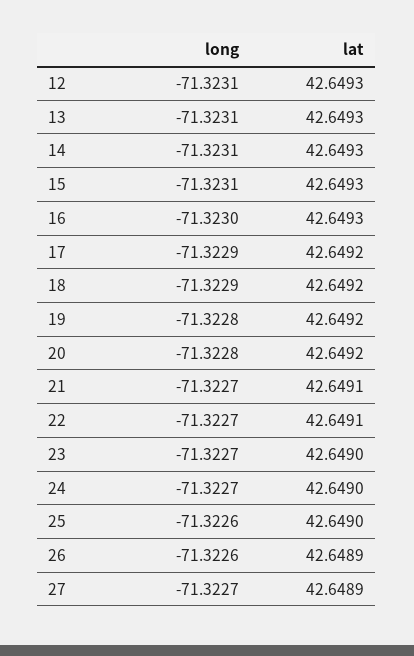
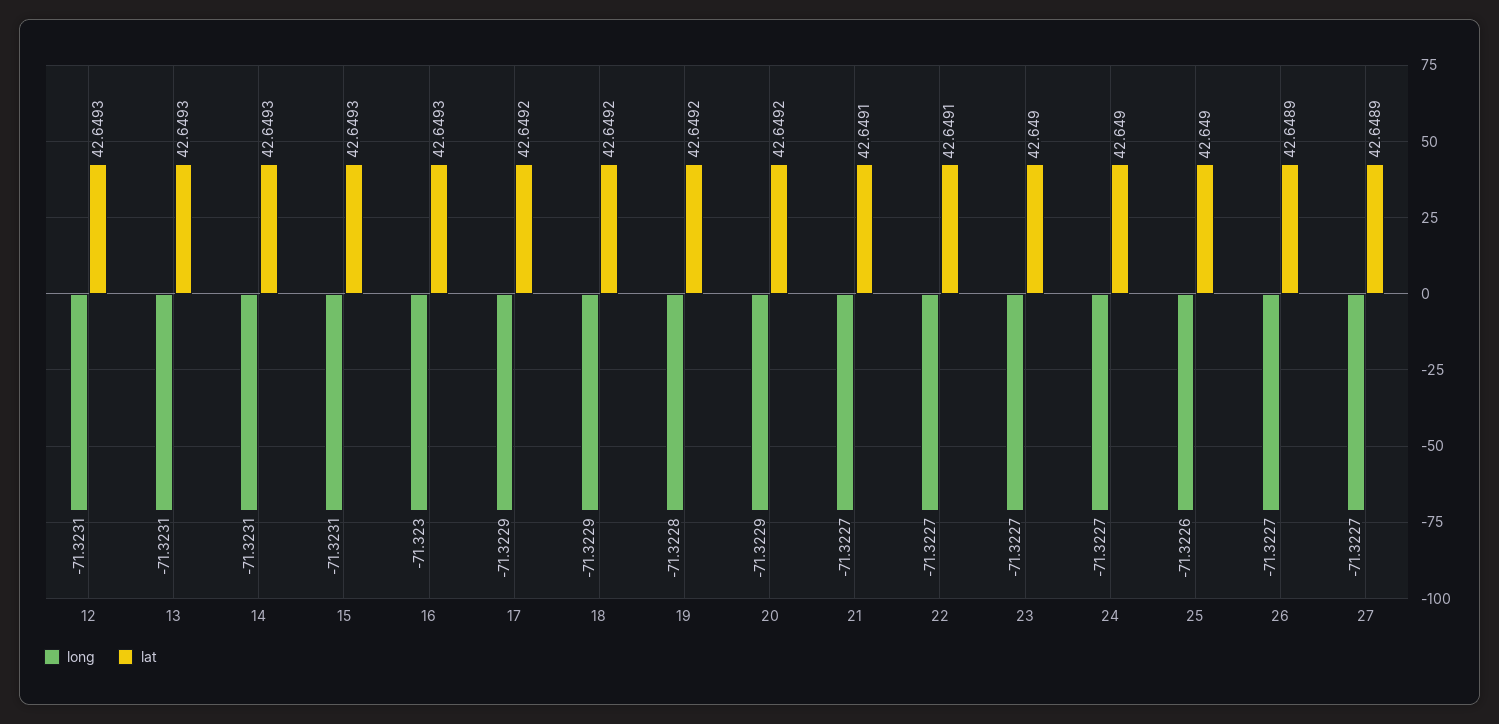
  {
    "long": {
      "12": -71.3231,
      "13": -71.3231,
      "14": -71.3231,
      "15": -71.3231,
      "16": -71.323,
      "17": -71.3229,
      "18": -71.3229,
      "19": -71.3228,
-     "20": -71.3228,
+     "20": -71.3229,
      "21": -71.3227,
      "22": -71.3227,
      "23": -71.3227,
      "24": -71.3227,
      "25": -71.3226,
-     "26": -71.3226,
+     "26": -71.3227,
      "27": -71.3227
    },
    "lat": {
      "12": 42.6493,
      "13": 42.6493,
      "14": 42.6493,
      "15": 42.6493,
      "16": 42.6493,
      "17": 42.6492,
      "18": 42.6492,
      "19": 42.6492,
      "20": 42.6492,
      "21": 42.6491,
      "22": 42.6491,
      "23": 42.649,
      "24": 42.649,
      "25": 42.649,
      "26": 42.6489,
      "27": 42.6489
    }
  }

